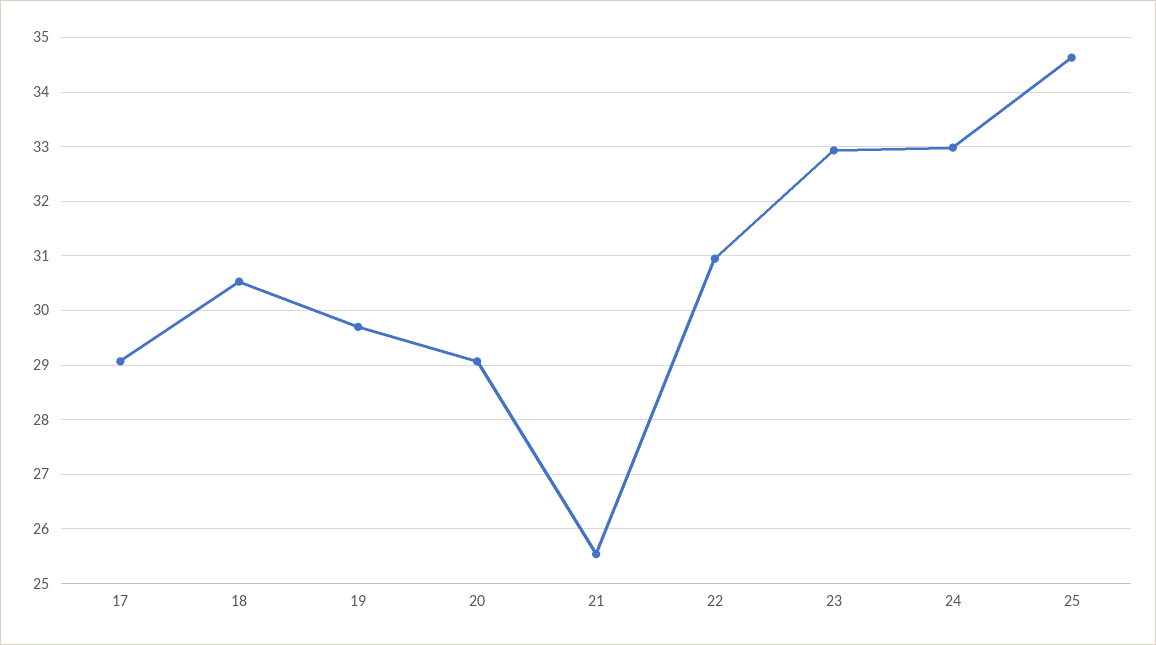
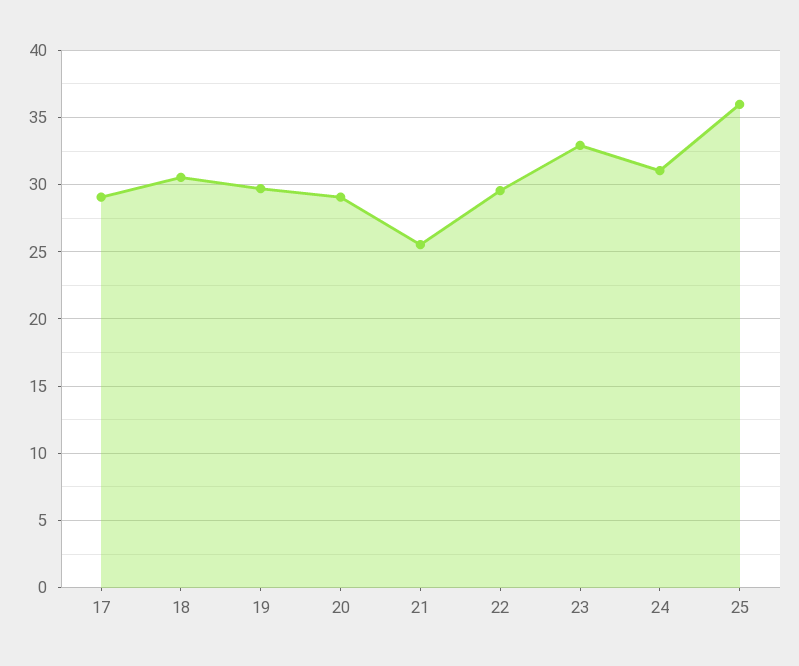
  {
    "17": 29,
    "18": 30.6,
    "19": 29.8,
    "20": 29,
    "21": 25.6,
-   "22": 31,
+   "22": 29.5,
    "23": 33,
-   "24": 33,
+   "24": 31,
-   "25": 34.6
+   "25": 36
  }

